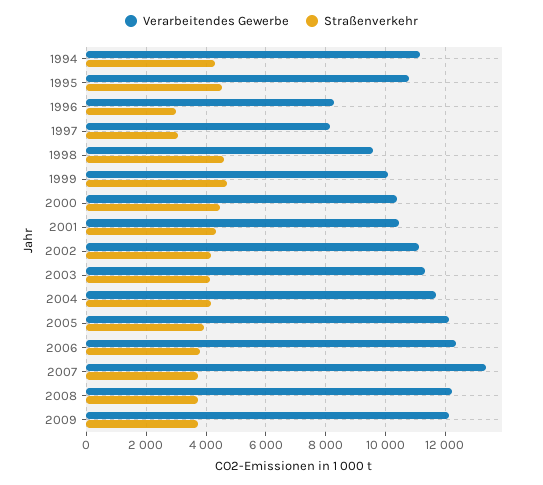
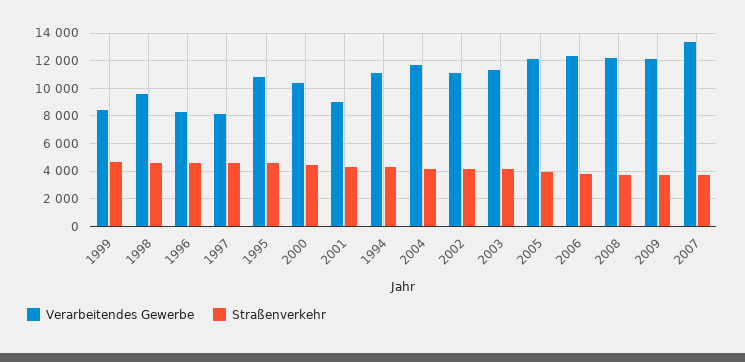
  {
    "Verarbeitendes Gewerbe": {
      "1994": 11250,
      "1995": 10750,
      "1996": 8250,
      "1997": 8250,
      "1998": 9500,
-     "1999": 10000,
+     "1999": 8500,
      "2000": 10500,
-     "2001": 10500,
+     "2001": 9000,
      "2002": 11000,
      "2003": 11250,
      "2004": 11750,
      "2005": 12250,
      "2006": 12250,
      "2007": 13250,
      "2008": 12250,
      "2009": 12000
    },
    "Straßenverkehr": {
      "1994": 4250,
      "1995": 4500,
-     "1996": 3000,
+     "1996": 4500,
-     "1997": 3000,
+     "1997": 4500,
      "1998": 4500,
      "1999": 4750,
      "2000": 4500,
      "2001": 4250,
      "2002": 4250,
      "2003": 4000,
      "2004": 4250,
      "2005": 4000,
      "2006": 3750,
      "2007": 3750,
      "2008": 3750,
      "2009": 3750
    }
  }

